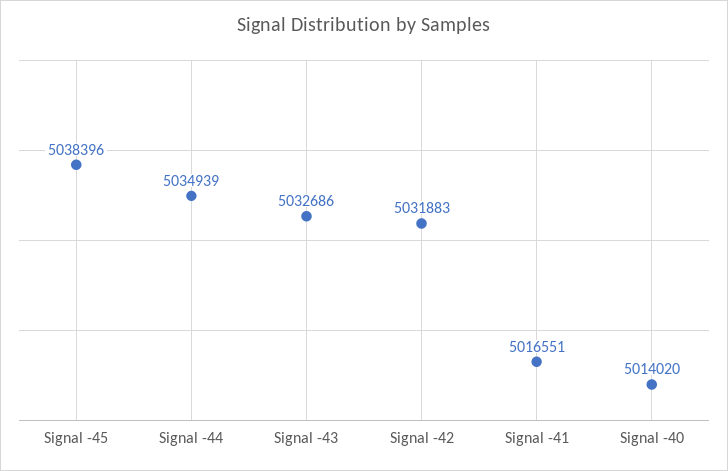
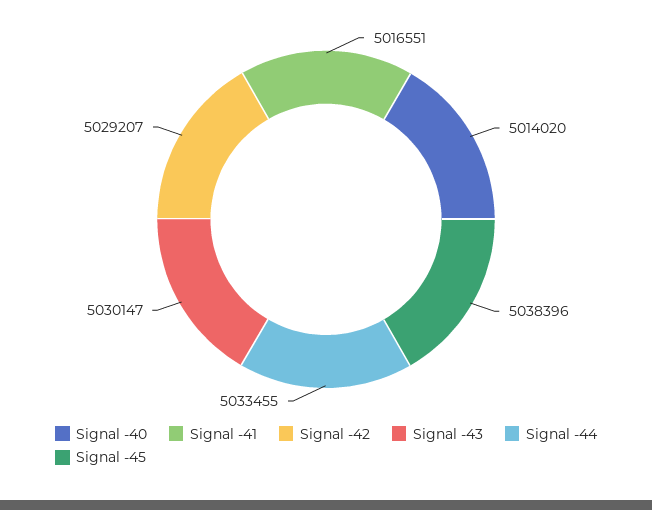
  {
    "Signal -45": 5038396,
-   "Signal -44": 5034939,
+   "Signal -44": 5033455,
-   "Signal -43": 5032686,
+   "Signal -43": 5030147,
-   "Signal -42": 5031883,
+   "Signal -42": 5029207,
    "Signal -41": 5016551,
    "Signal -40": 5014020
  }

